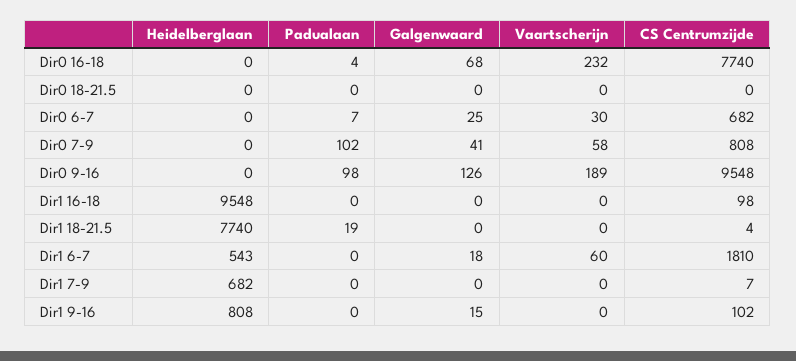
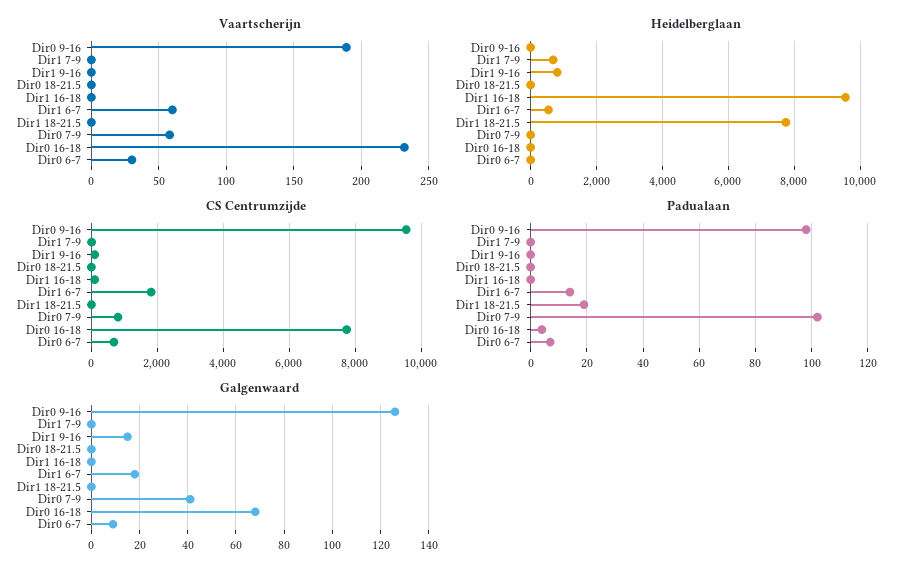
  {
    "Heidelberglaan": {
      "Dir0 16-18": 0,
      "Dir0 18-21.5": 0,
      "Dir0 6-7": 0,
      "Dir0 7-9": 0,
      "Dir0 9-16": 0,
      "Dir1 16-18": 9548,
      "Dir1 18-21.5": 7740,
      "Dir1 6-7": 543,
      "Dir1 7-9": 682,
      "Dir1 9-16": 808
    },
    "Padualaan": {
      "Dir0 16-18": 4,
      "Dir0 18-21.5": 0,
      "Dir0 6-7": 7,
      "Dir0 7-9": 102,
      "Dir0 9-16": 98,
      "Dir1 16-18": 0,
      "Dir1 18-21.5": 19,
-     "Dir1 6-7": 0,
+     "Dir1 6-7": 15,
      "Dir1 7-9": 0,
      "Dir1 9-16": 0
    },
    "Galgenwaard": {
      "Dir0 16-18": 68,
      "Dir0 18-21.5": 0,
-     "Dir0 6-7": 25,
+     "Dir0 6-7": 10,
      "Dir0 7-9": 41,
      "Dir0 9-16": 126,
      "Dir1 16-18": 0,
      "Dir1 18-21.5": 0,
      "Dir1 6-7": 18,
      "Dir1 7-9": 0,
      "Dir1 9-16": 15
    },
    "Vaartscherijn": {
      "Dir0 16-18": 232,
      "Dir0 18-21.5": 0,
      "Dir0 6-7": 30,
      "Dir0 7-9": 58,
      "Dir0 9-16": 189,
      "Dir1 16-18": 0,
      "Dir1 18-21.5": 0,
      "Dir1 6-7": 60,
      "Dir1 7-9": 0,
      "Dir1 9-16": 0
    },
    "CS Centrumzijde": {
      "Dir0 16-18": 7740,
      "Dir0 18-21.5": 0,
      "Dir0 6-7": 682,
      "Dir0 7-9": 808,
      "Dir0 9-16": 9548,
      "Dir1 16-18": 98,
      "Dir1 18-21.5": 4,
      "Dir1 6-7": 1810,
      "Dir1 7-9": 7,
      "Dir1 9-16": 102
    }
  }

